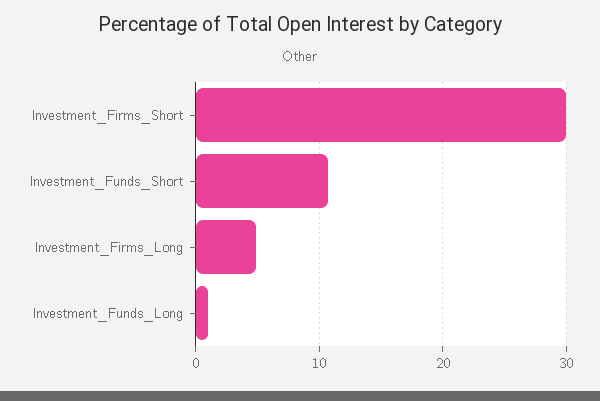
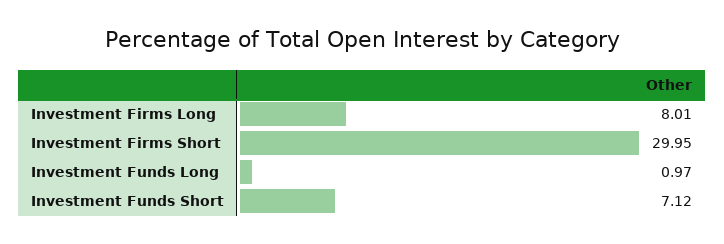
  {
    "Investment_Firms_Short": 29.95,
-   "Investment_Funds_Short": 11,
+   "Investment_Funds_Short": 7.12,
-   "Investment_Firms_Long": 5,
+   "Investment_Firms_Long": 8.01,
    "Investment_Funds_Long": 0.97
  }

